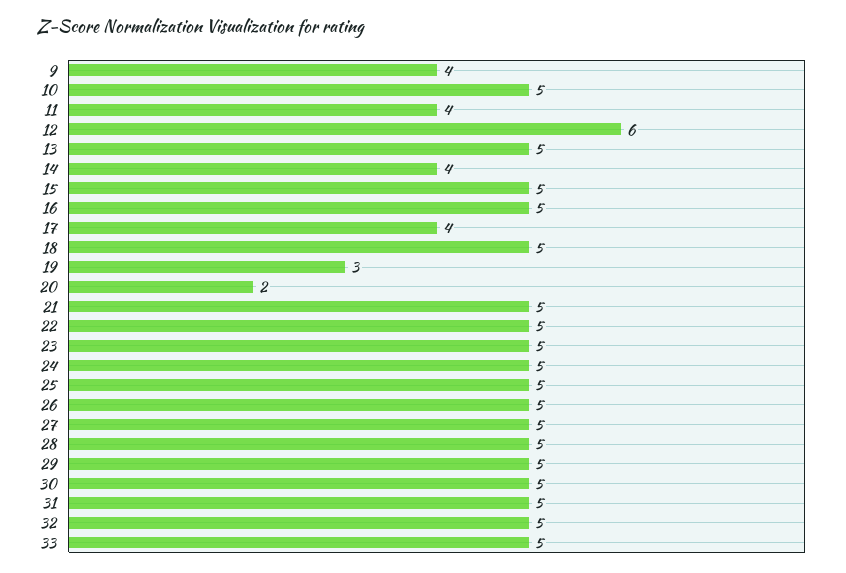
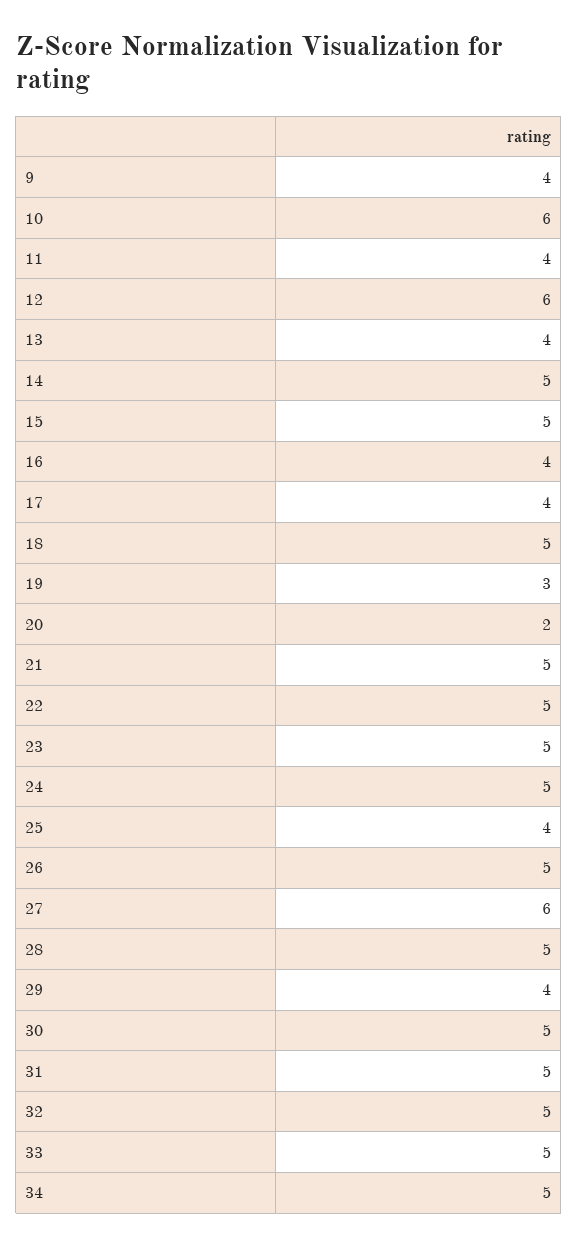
  {
    "9": 4,
-   "10": 5,
+   "10": 6,
    "11": 4,
    "12": 6,
-   "13": 5,
+   "13": 4,
-   "14": 4,
+   "14": 5,
    "15": 5,
-   "16": 5,
+   "16": 4,
    "17": 4,
    "18": 5,
    "19": 3,
    "20": 2,
    "21": 5,
    "22": 5,
    "23": 5,
    "24": 5,
-   "25": 5,
+   "25": 4,
    "26": 5,
-   "27": 5,
+   "27": 6,
    "28": 5,
-   "29": 5,
+   "29": 4,
    "30": 5,
    "31": 5,
    "32": 5,
-   "33": 5
+   "33": 5,
+   "34": 5
  }

